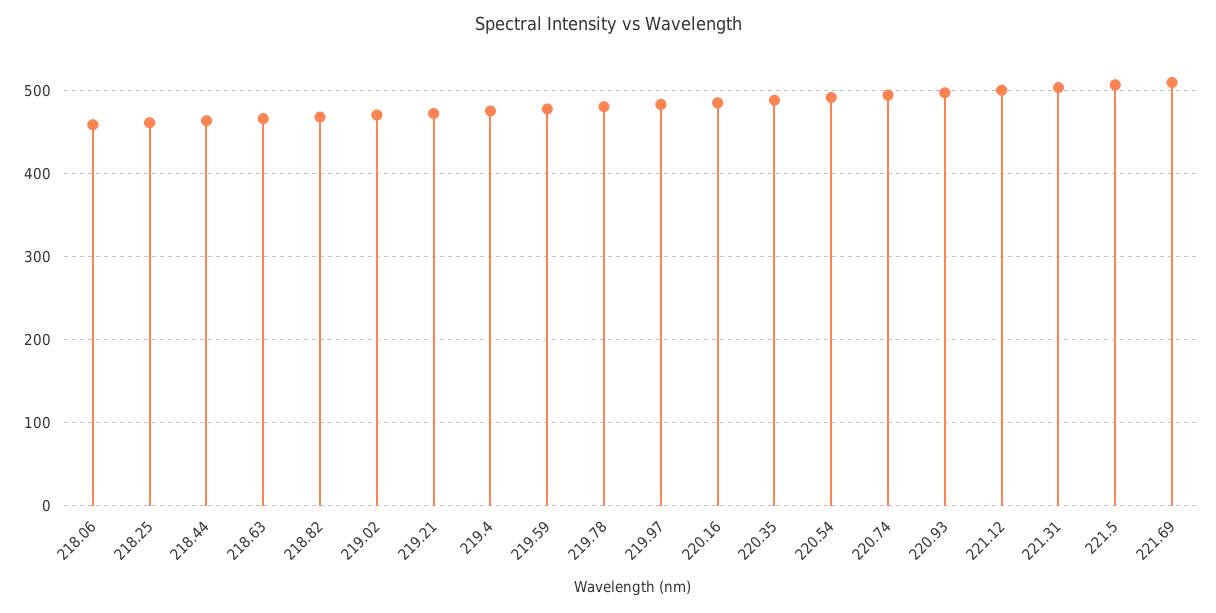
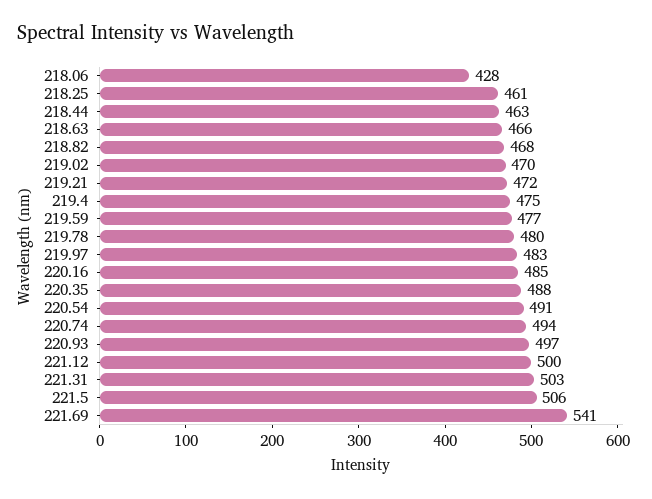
  {
-   "218.06": 460,
+   "218.06": 428,
    "218.25": 461,
    "218.44": 463,
    "218.63": 466,
    "218.82": 468,
    "219.02": 470,
    "219.21": 472,
    "219.4": 475,
    "219.59": 477,
    "219.78": 480,
    "219.97": 483,
    "220.16": 485,
    "220.35": 488,
    "220.54": 491,
    "220.74": 494,
    "220.93": 497,
    "221.12": 500,
    "221.31": 503,
    "221.5": 506,
-   "221.69": 510
+   "221.69": 541
  }

